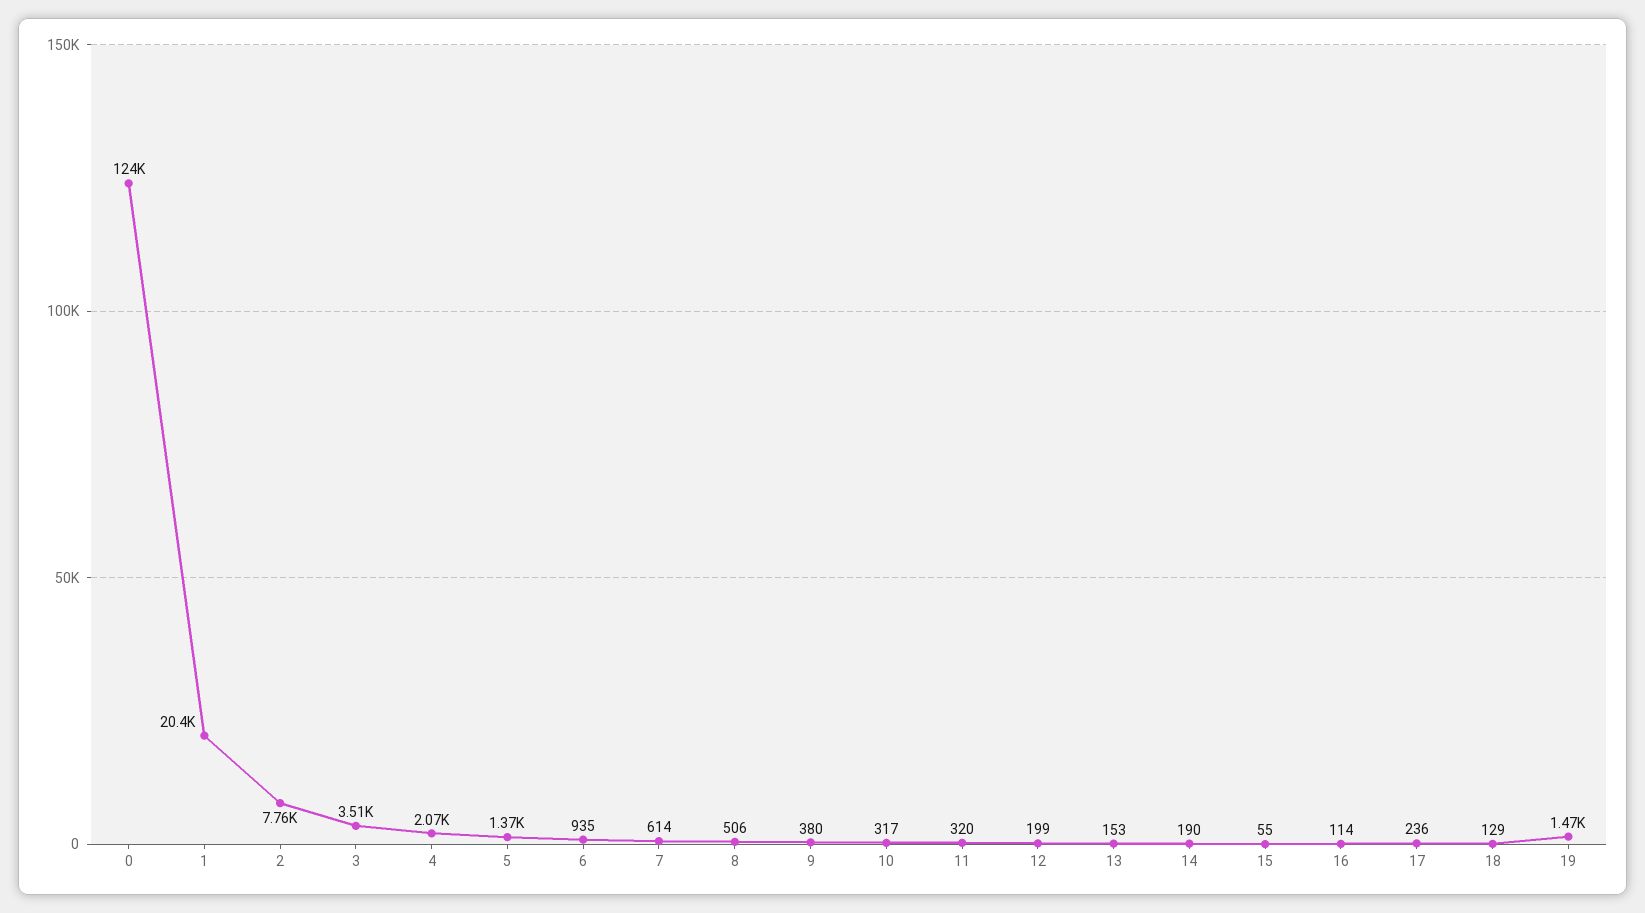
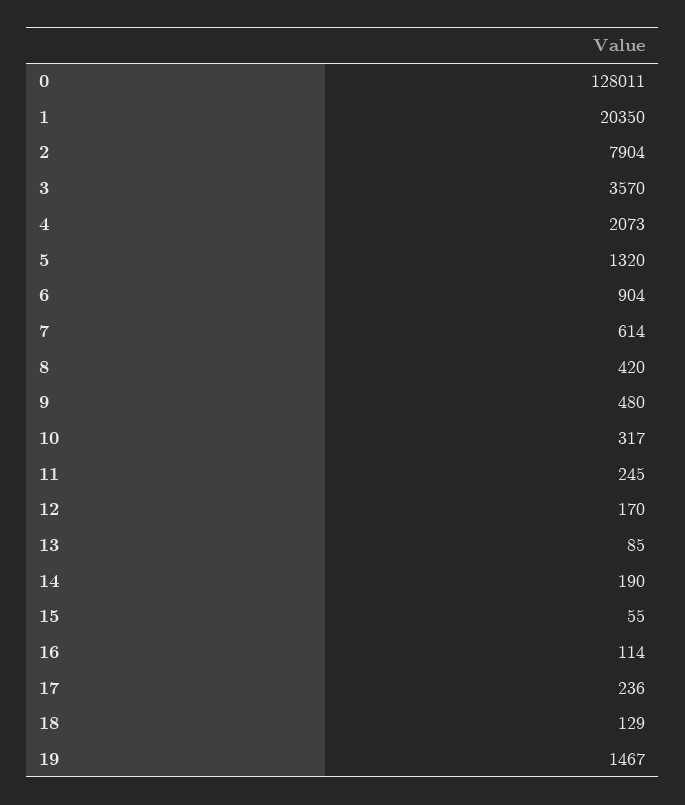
  {
-   "0": 124000,
+   "0": 128011,
    "1": 20350,
-   "2": 7760,
+   "2": 7904,
-   "3": 3510,
+   "3": 3570,
    "4": 2073,
-   "5": 1370,
+   "5": 1320,
-   "6": 935,
+   "6": 904,
    "7": 614,
-   "8": 506,
+   "8": 420,
-   "9": 380,
+   "9": 480,
    "10": 317,
-   "11": 320,
+   "11": 245,
-   "12": 199,
+   "12": 170,
-   "13": 153,
+   "13": 85,
    "14": 190,
    "15": 55,
    "16": 114,
    "17": 236,
    "18": 129,
    "19": 1467
  }

